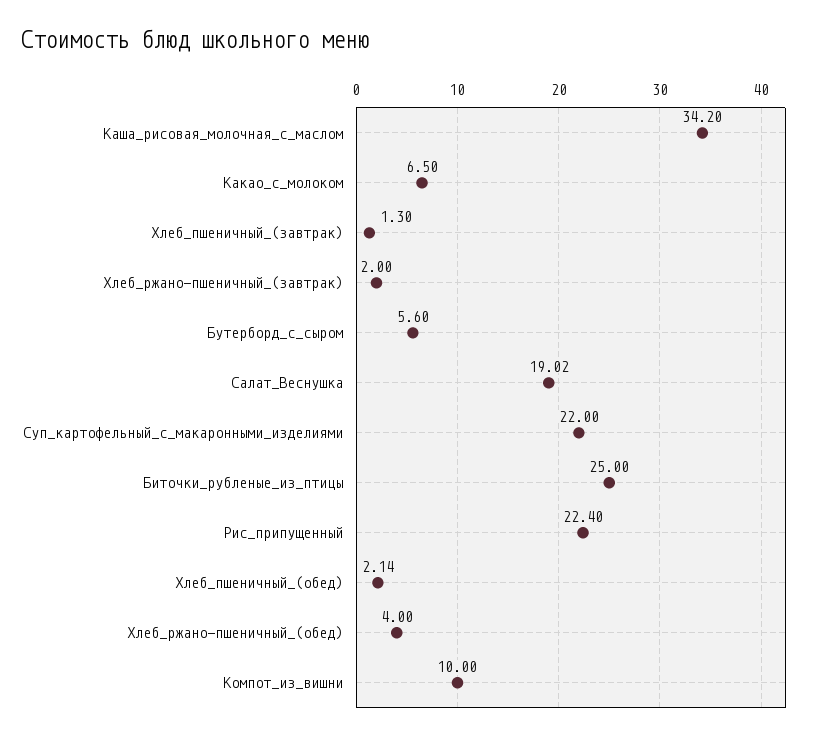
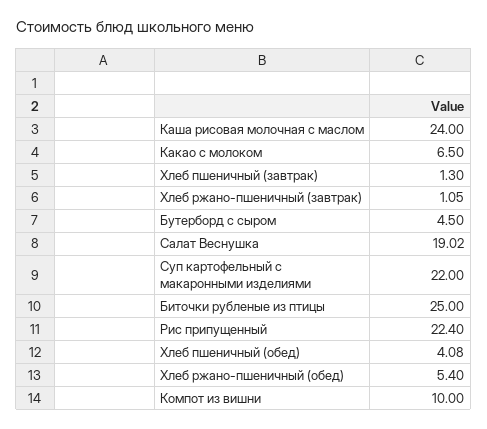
  {
-   "Каша_рисовая_молочная_с_маслом": 34.2,
+   "Каша_рисовая_молочная_с_маслом": 24,
    "Какао_с_молоком": 6.5,
    "Хлеб_пшеничный_(завтрак)": 1.3,
-   "Хлеб_ржано-пшеничный_(завтрак)": 2,
+   "Хлеб_ржано-пшеничный_(завтрак)": 1.05,
-   "Бутерборд_с_сыром": 5.6,
+   "Бутерборд_с_сыром": 4.5,
    "Салат_Веснушка": 19.02,
    "Суп_картофельный_с_макаронными_изделиями": 22,
    "Биточки_рубленые_из_птицы": 25,
    "Рис_припущенный": 22.4,
-   "Хлеб_пшеничный_(обед)": 2.14,
+   "Хлеб_пшеничный_(обед)": 4.08,
-   "Хлеб_ржано-пшеничный_(обед)": 4,
+   "Хлеб_ржано-пшеничный_(обед)": 5.4,
    "Компот_из_вишни": 10
  }

